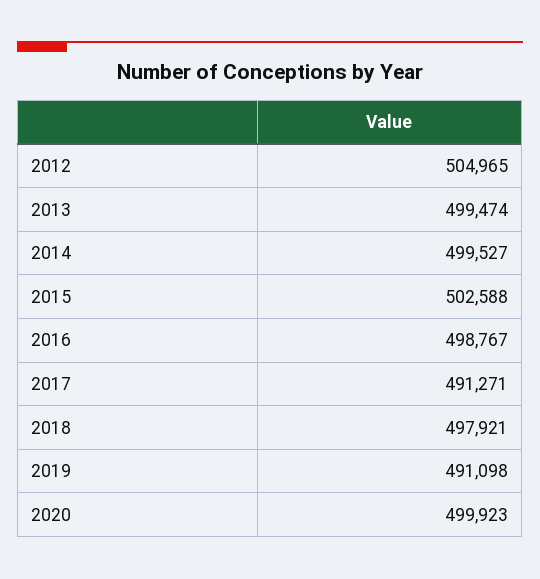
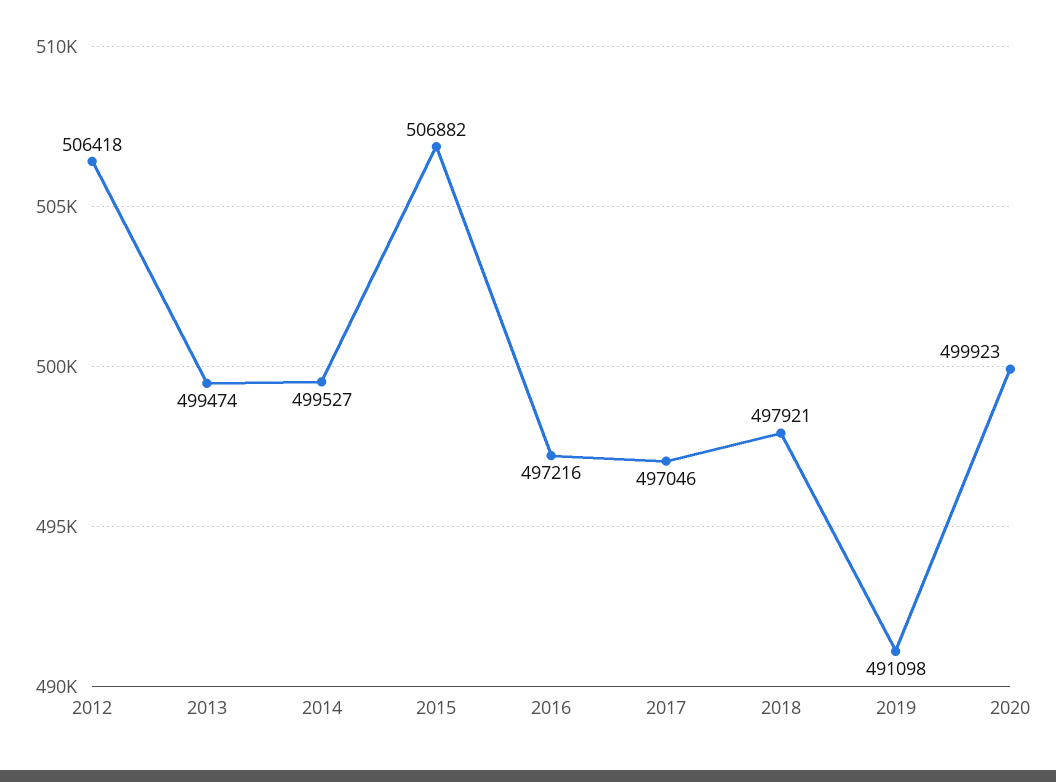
  {
-   "2012": 504965,
+   "2012": 506418,
    "2013": 499474,
    "2014": 499527,
-   "2015": 502588,
+   "2015": 506882,
-   "2016": 498767,
+   "2016": 497216,
-   "2017": 491271,
+   "2017": 497046,
    "2018": 497921,
    "2019": 491098,
    "2020": 499923
  }

